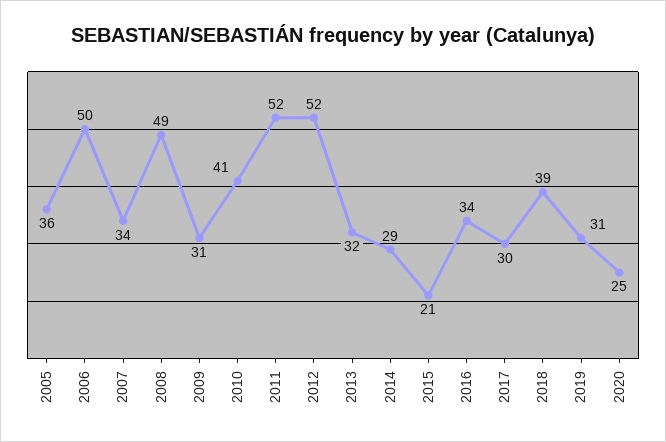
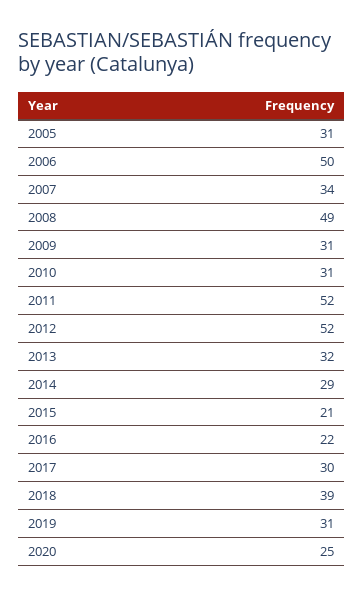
  {
-   "2005": 36,
+   "2005": 31,
    "2006": 50,
    "2007": 34,
    "2008": 49,
    "2009": 31,
-   "2010": 41,
+   "2010": 31,
    "2011": 52,
    "2012": 52,
    "2013": 32,
    "2014": 29,
    "2015": 21,
-   "2016": 34,
+   "2016": 22,
    "2017": 30,
    "2018": 39,
    "2019": 31,
    "2020": 25
  }

